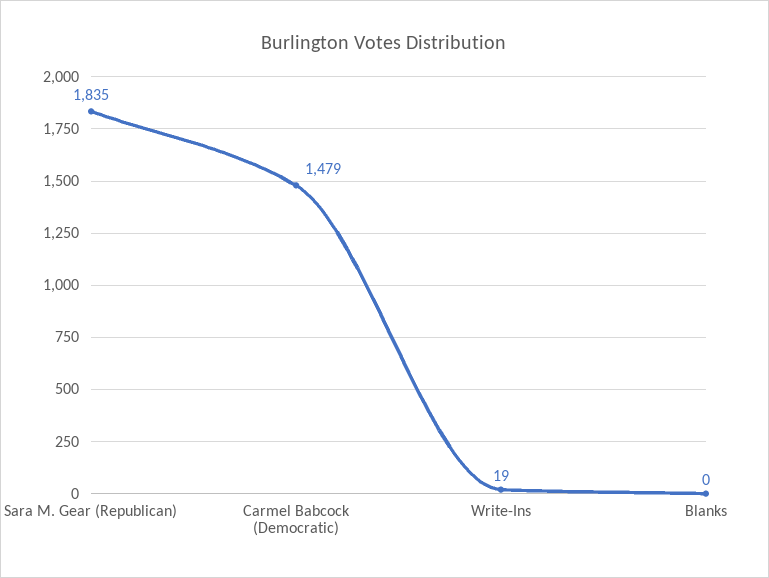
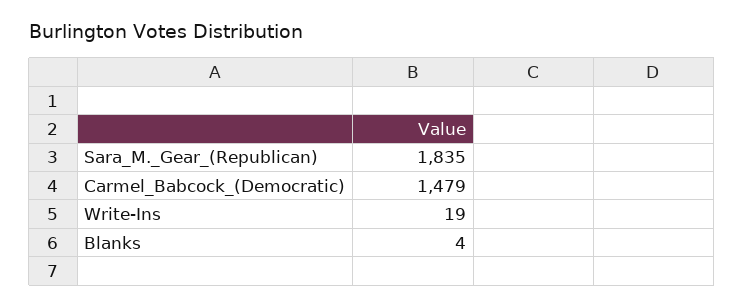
  {
    "Sara M. Gear (Republican)": 1835,
    "Carmel Babcock (Democratic)": 1479,
    "Write-Ins": 19,
-   "Blanks": 0
+   "Blanks": 4
  }

